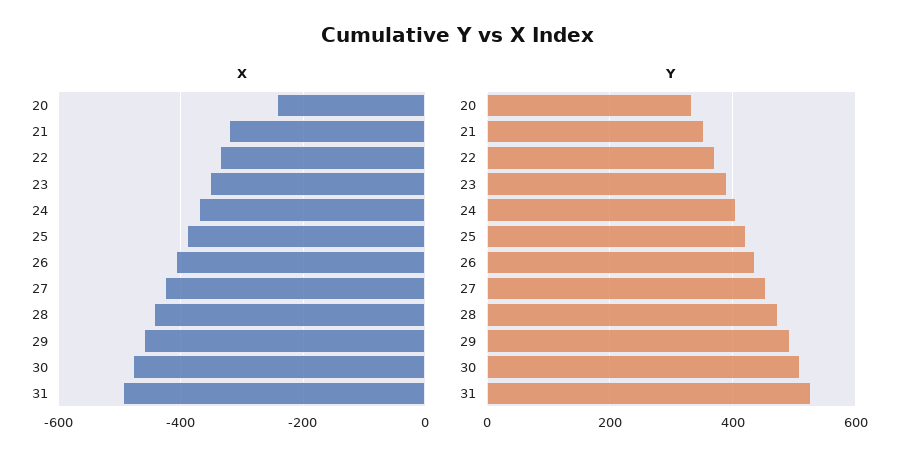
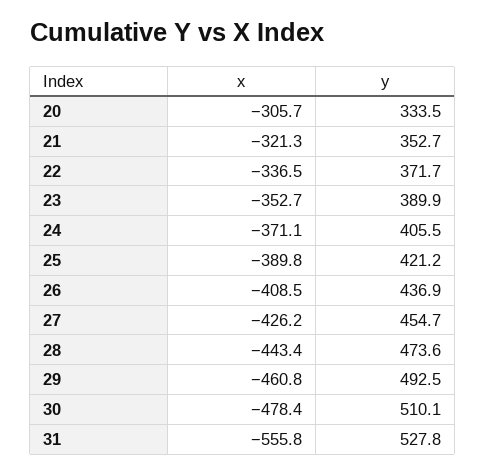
  {
    "X": {
-     "20": -240,
+     "20": -305.7,
      "21": -321.3,
      "22": -336.5,
      "23": -352.7,
      "24": -371.1,
      "25": -389.8,
      "26": -408.5,
      "27": -426.2,
      "28": -443.4,
      "29": -460.8,
      "30": -478.4,
-     "31": -500
+     "31": -555.8
    },
    "Y": {
      "20": 333.5,
      "21": 352.7,
      "22": 371.7,
      "23": 389.9,
      "24": 405.5,
      "25": 421.2,
      "26": 436.9,
      "27": 454.7,
      "28": 473.6,
      "29": 492.5,
      "30": 510.1,
      "31": 527.8
    }
  }

